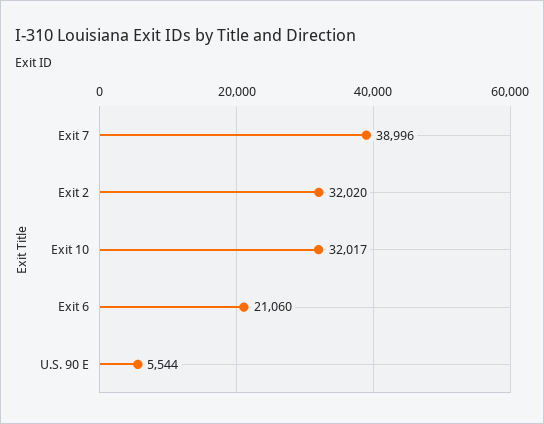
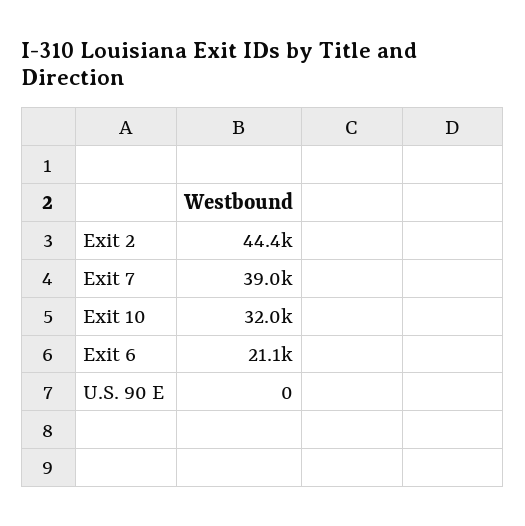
  {
    "Exit 7": 38996,
-   "Exit 2": 32020,
+   "Exit 2": 44400,
    "Exit 10": 32017,
    "Exit 6": 21060,
-   "U.S. 90 E": 5544
+   "U.S. 90 E": 0
  }

